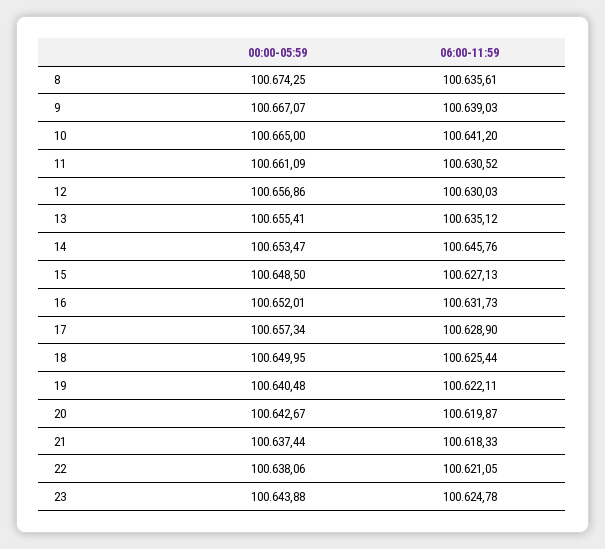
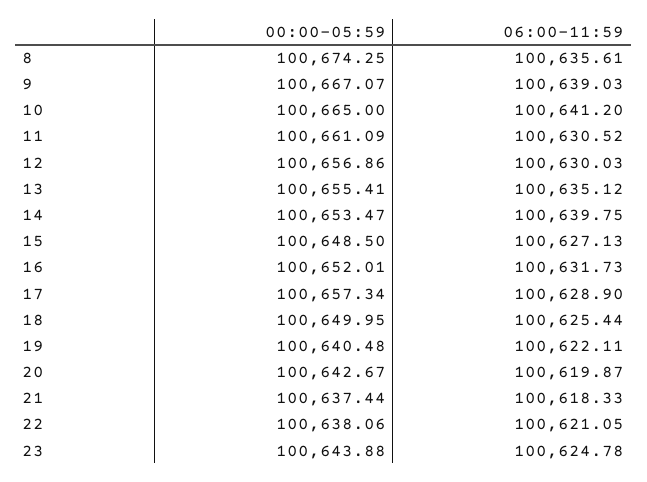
  {
    "00:00-05:59": {
      "8": 100674.25,
      "9": 100667.07,
      "10": 100665,
      "11": 100661.09,
      "12": 100656.86,
      "13": 100655.41,
      "14": 100653.47,
      "15": 100648.5,
      "16": 100652.01,
      "17": 100657.34,
      "18": 100649.95,
      "19": 100640.48,
      "20": 100642.67,
      "21": 100637.44,
      "22": 100638.06,
      "23": 100643.88
    },
    "06:00-11:59": {
      "8": 100635.61,
      "9": 100639.03,
      "10": 100641.2,
      "11": 100630.52,
      "12": 100630.03,
      "13": 100635.12,
-     "14": 100645.76,
+     "14": 100639.75,
      "15": 100627.13,
      "16": 100631.73,
      "17": 100628.9,
      "18": 100625.44,
      "19": 100622.11,
      "20": 100619.87,
      "21": 100618.33,
      "22": 100621.05,
      "23": 100624.78
    }
  }

